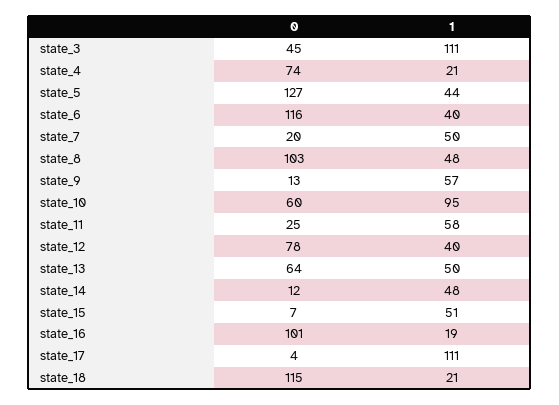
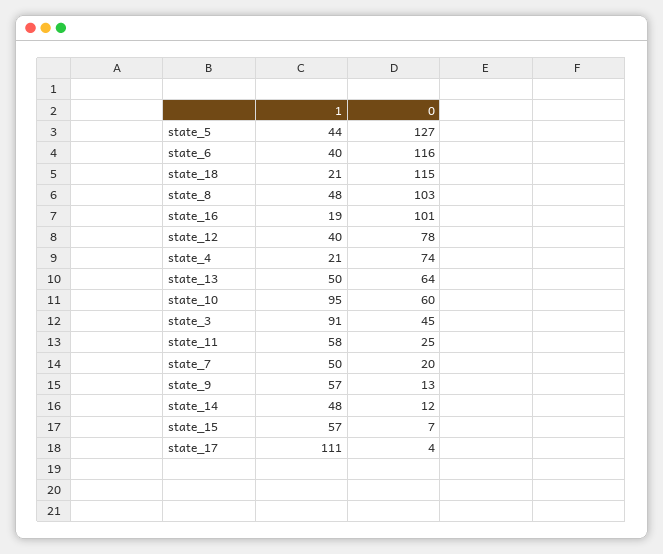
  {
    "0": {
      "state_3": 45,
      "state_4": 74,
      "state_5": 127,
      "state_6": 116,
      "state_7": 20,
      "state_8": 103,
      "state_9": 13,
      "state_10": 60,
      "state_11": 25,
      "state_12": 78,
      "state_13": 64,
      "state_14": 12,
      "state_15": 7,
      "state_16": 101,
      "state_17": 4,
      "state_18": 115
    },
    "1": {
-     "state_3": 111,
+     "state_3": 91,
      "state_4": 21,
      "state_5": 44,
      "state_6": 40,
      "state_7": 50,
      "state_8": 48,
      "state_9": 57,
      "state_10": 95,
      "state_11": 58,
      "state_12": 40,
      "state_13": 50,
      "state_14": 48,
-     "state_15": 51,
+     "state_15": 57,
      "state_16": 19,
      "state_17": 111,
      "state_18": 21
    }
  }

